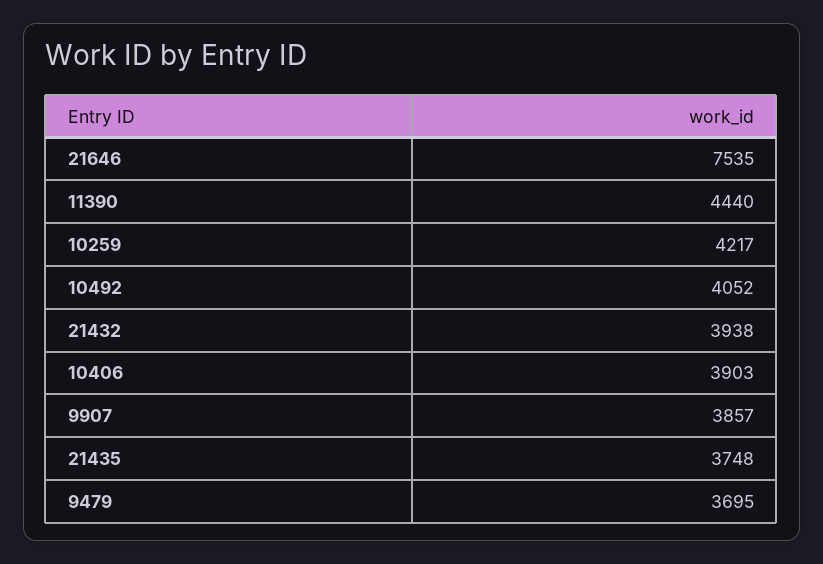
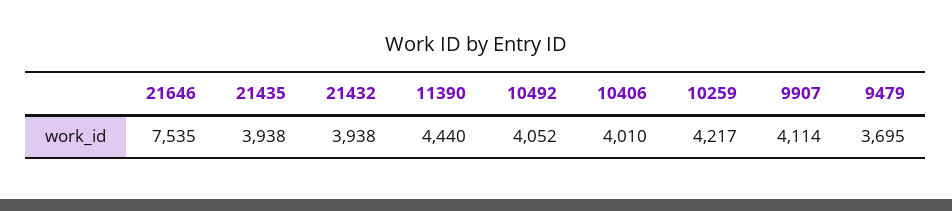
  {
    "21646": 7535,
    "11390": 4440,
    "10259": 4217,
    "10492": 4052,
    "21432": 3938,
-   "10406": 3903,
+   "10406": 4010,
-   "9907": 3857,
+   "9907": 4114,
-   "21435": 3748,
+   "21435": 3938,
    "9479": 3695
  }

